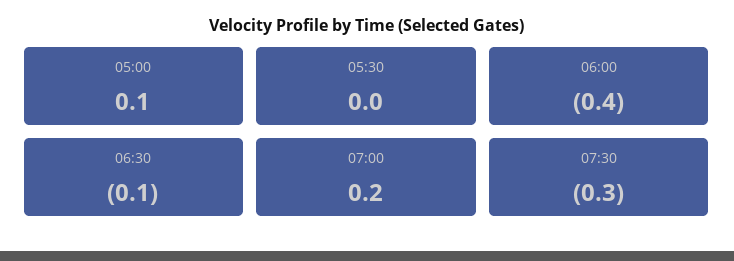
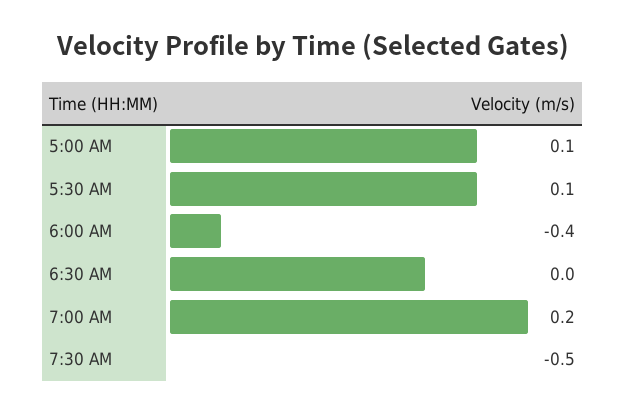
  {
    "05:00": 0.1,
-   "05:30": 0,
+   "05:30": 0.1,
    "06:00": -0.4,
-   "06:30": -0.1,
+   "06:30": 0,
    "07:00": 0.2,
-   "07:30": -0.3
+   "07:30": -0.5
  }

